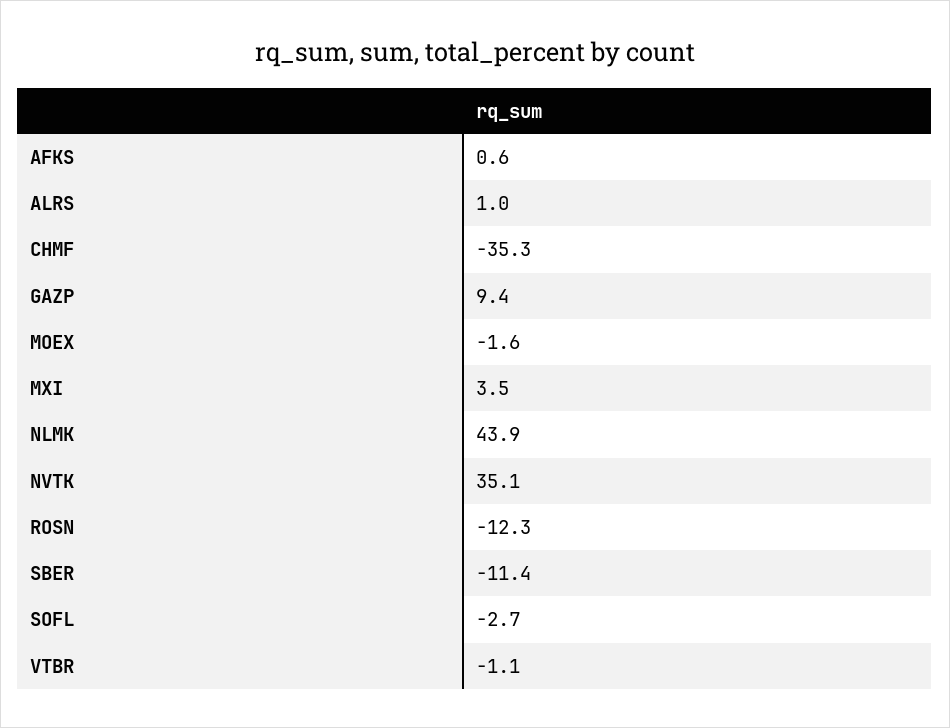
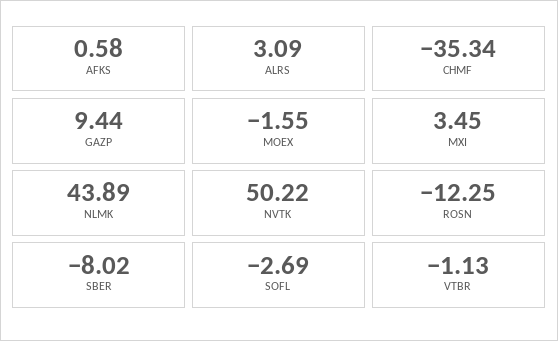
  {
    "AFKS": 0.58,
-   "ALRS": 1,
+   "ALRS": 3.09,
    "CHMF": -35.34,
    "GAZP": 9.44,
    "MOEX": -1.55,
    "MXI": 3.45,
    "NLMK": 43.89,
-   "NVTK": 35.1,
+   "NVTK": 50.22,
    "ROSN": -12.25,
-   "SBER": -11.4,
+   "SBER": -8.02,
    "SOFL": -2.69,
    "VTBR": -1.13
  }

